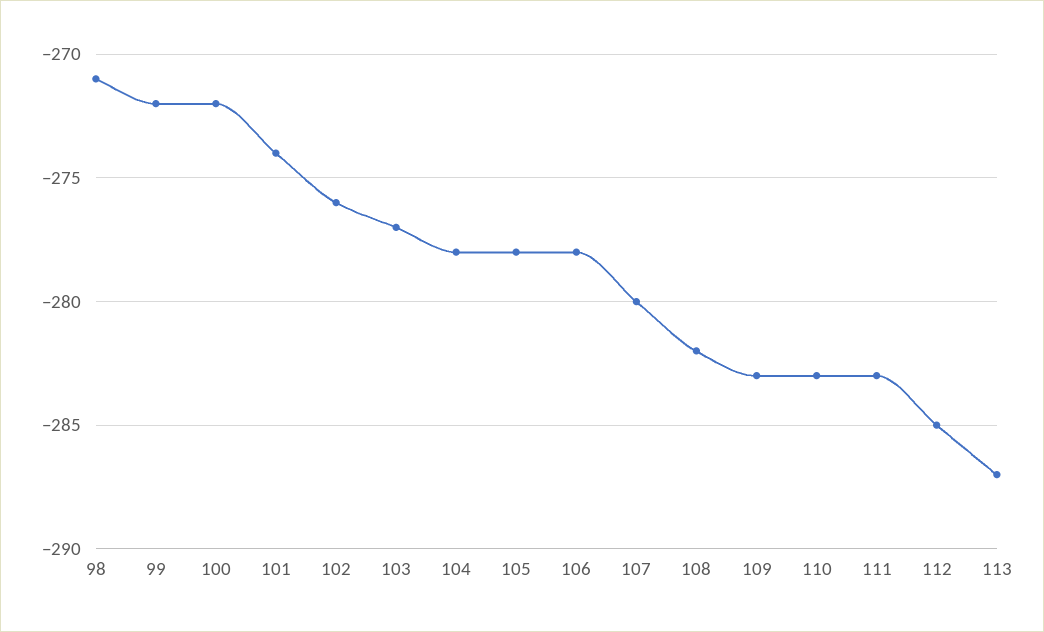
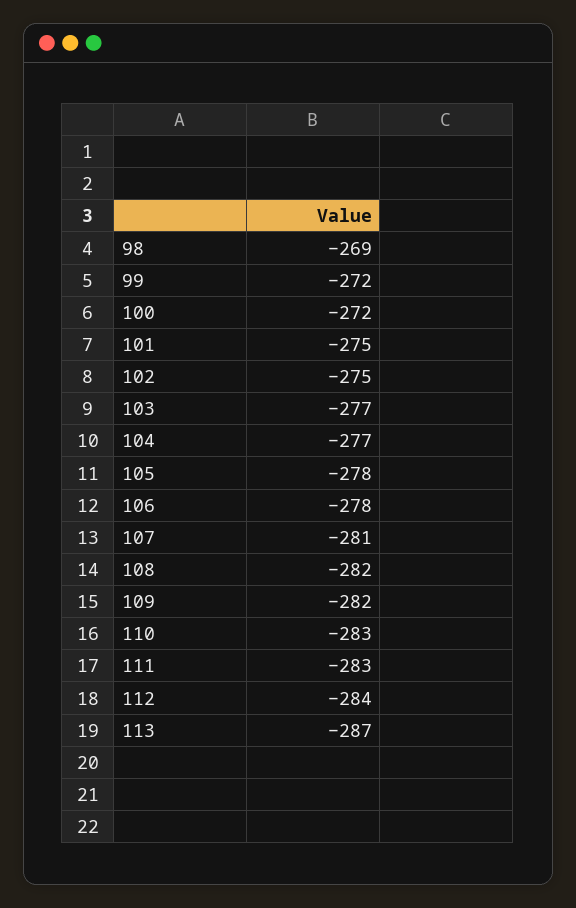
  {
-   "98": -271,
+   "98": -269,
    "99": -272,
    "100": -272,
-   "101": -274,
+   "101": -275,
-   "102": -276,
+   "102": -275,
    "103": -277,
-   "104": -278,
+   "104": -277,
    "105": -278,
    "106": -278,
-   "107": -280,
+   "107": -281,
    "108": -282,
-   "109": -283,
+   "109": -282,
    "110": -283,
    "111": -283,
-   "112": -285,
+   "112": -284,
    "113": -287
  }

